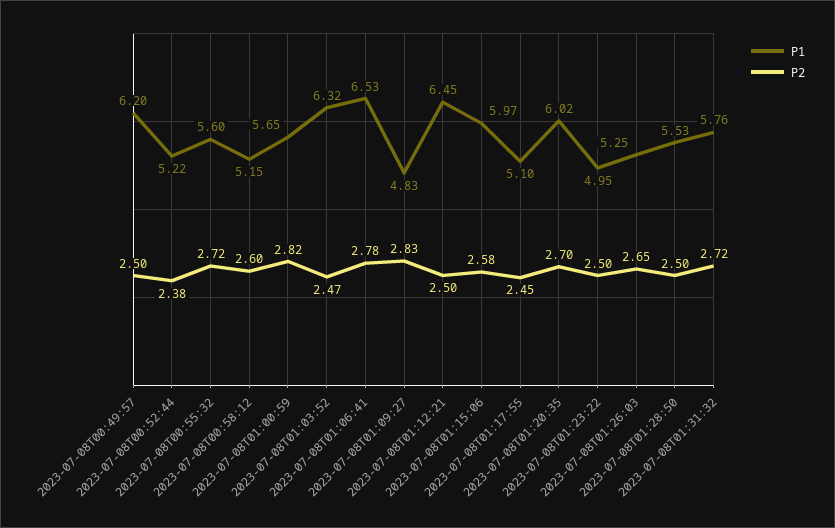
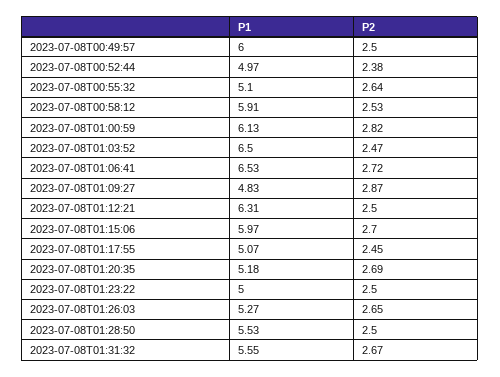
  {
    "P1": {
-     "2023-07-08T00:49:57": 6.2,
+     "2023-07-08T00:49:57": 6,
-     "2023-07-08T00:52:44": 5.22,
+     "2023-07-08T00:52:44": 4.97,
-     "2023-07-08T00:55:32": 5.6,
+     "2023-07-08T00:55:32": 5.1,
-     "2023-07-08T00:58:12": 5.15,
+     "2023-07-08T00:58:12": 5.91,
-     "2023-07-08T01:00:59": 5.65,
+     "2023-07-08T01:00:59": 6.13,
-     "2023-07-08T01:03:52": 6.32,
+     "2023-07-08T01:03:52": 6.5,
      "2023-07-08T01:06:41": 6.53,
      "2023-07-08T01:09:27": 4.83,
-     "2023-07-08T01:12:21": 6.45,
+     "2023-07-08T01:12:21": 6.31,
      "2023-07-08T01:15:06": 5.97,
-     "2023-07-08T01:17:55": 5.1,
+     "2023-07-08T01:17:55": 5.07,
-     "2023-07-08T01:20:35": 6.02,
+     "2023-07-08T01:20:35": 5.18,
-     "2023-07-08T01:23:22": 4.95,
+     "2023-07-08T01:23:22": 5,
-     "2023-07-08T01:26:03": 5.25,
+     "2023-07-08T01:26:03": 5.27,
      "2023-07-08T01:28:50": 5.53,
-     "2023-07-08T01:31:32": 5.76
+     "2023-07-08T01:31:32": 5.55
    },
    "P2": {
      "2023-07-08T00:49:57": 2.5,
      "2023-07-08T00:52:44": 2.38,
-     "2023-07-08T00:55:32": 2.72,
+     "2023-07-08T00:55:32": 2.64,
-     "2023-07-08T00:58:12": 2.6,
+     "2023-07-08T00:58:12": 2.53,
      "2023-07-08T01:00:59": 2.82,
      "2023-07-08T01:03:52": 2.47,
-     "2023-07-08T01:06:41": 2.78,
+     "2023-07-08T01:06:41": 2.72,
-     "2023-07-08T01:09:27": 2.83,
+     "2023-07-08T01:09:27": 2.87,
      "2023-07-08T01:12:21": 2.5,
-     "2023-07-08T01:15:06": 2.58,
+     "2023-07-08T01:15:06": 2.7,
      "2023-07-08T01:17:55": 2.45,
-     "2023-07-08T01:20:35": 2.7,
+     "2023-07-08T01:20:35": 2.69,
      "2023-07-08T01:23:22": 2.5,
      "2023-07-08T01:26:03": 2.65,
      "2023-07-08T01:28:50": 2.5,
-     "2023-07-08T01:31:32": 2.72
+     "2023-07-08T01:31:32": 2.67
    }
  }

